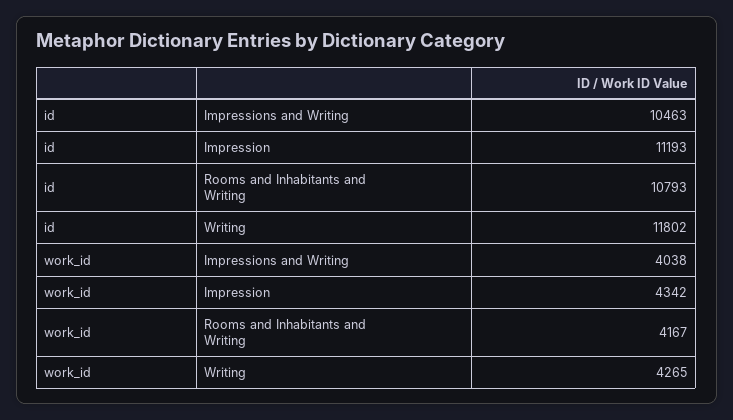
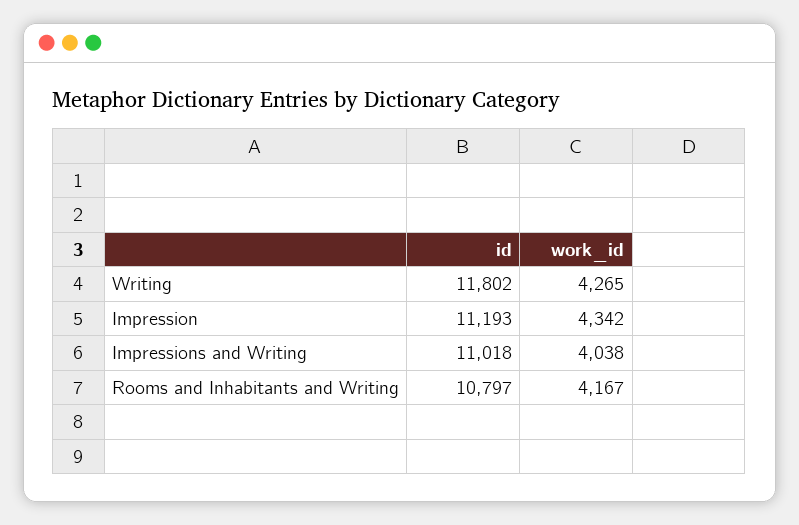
  {
    "id": {
-     "Impressions and Writing": 10463,
+     "Impressions and Writing": 11018,
      "Impression": 11193,
-     "Rooms and Inhabitants and Writing": 10793,
+     "Rooms and Inhabitants and Writing": 10797,
      "Writing": 11802
    },
    "work_id": {
      "Impressions and Writing": 4038,
      "Impression": 4342,
      "Rooms and Inhabitants and Writing": 4167,
      "Writing": 4265
    }
  }

